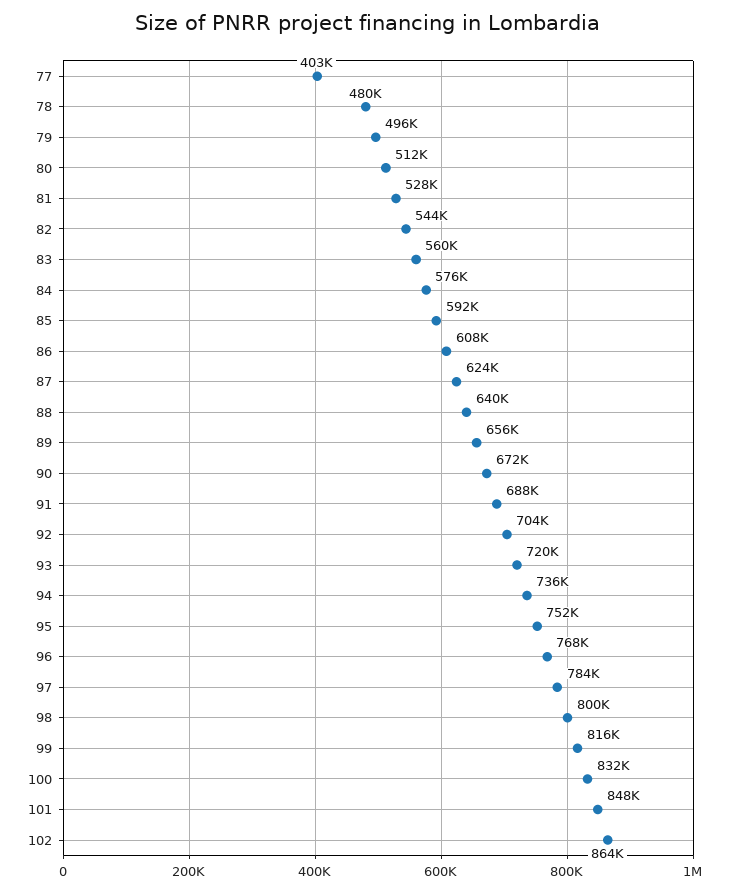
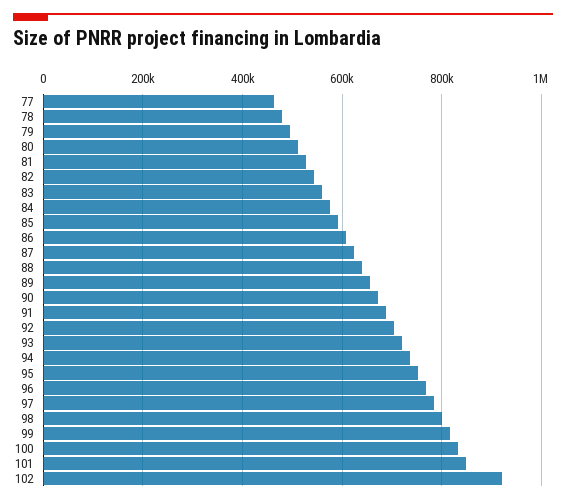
  {
-   "77": 403000,
+   "77": 460000,
    "78": 480000,
    "79": 496000,
    "80": 512000,
    "81": 528000,
    "82": 544000,
    "83": 560000,
    "84": 576000,
    "85": 592000,
    "86": 608000,
    "87": 624000,
    "88": 640000,
    "89": 656000,
    "90": 672000,
    "91": 688000,
    "92": 704000,
    "93": 720000,
    "94": 736000,
    "95": 752000,
    "96": 768000,
    "97": 784000,
    "98": 800000,
    "99": 816000,
    "100": 832000,
    "101": 848000,
-   "102": 864000
+   "102": 920000
  }

